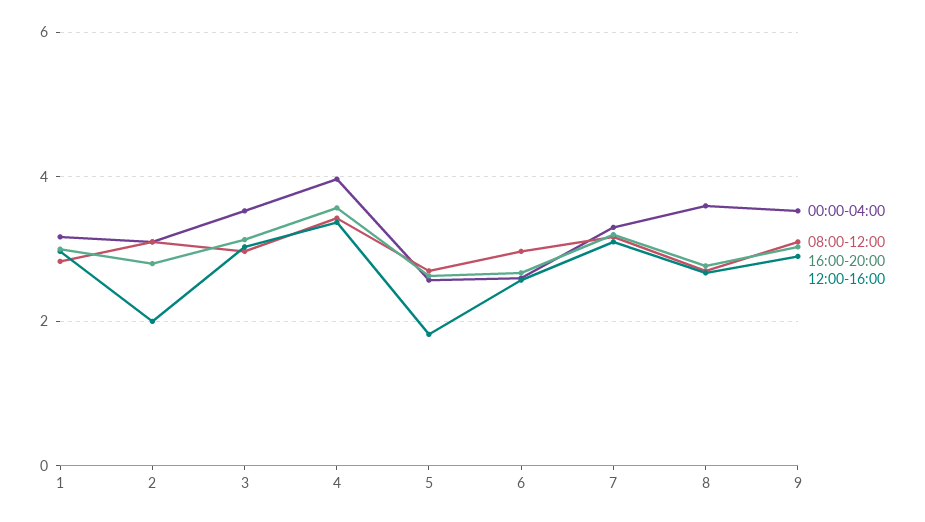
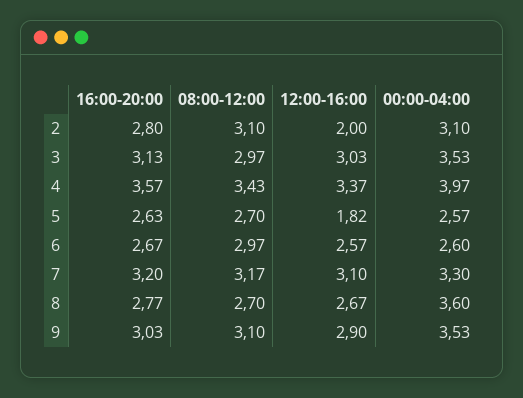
  {
    "00:00-04:00": {
-     "1": 3.2,
      "2": 3.1,
      "3": 3.53,
      "4": 3.97,
      "5": 2.57,
      "6": 2.6,
      "7": 3.3,
      "8": 3.6,
      "9": 3.53
    },
    "08:00-12:00": {
-     "1": 2.8,
      "2": 3.1,
      "3": 2.97,
      "4": 3.43,
      "5": 2.7,
      "6": 2.97,
      "7": 3.17,
      "8": 2.7,
      "9": 3.1
    },
    "16:00-20:00": {
-     "1": 3,
      "2": 2.8,
      "3": 3.13,
      "4": 3.57,
      "5": 2.63,
      "6": 2.67,
      "7": 3.2,
      "8": 2.77,
      "9": 3.03
    },
    "12:00-16:00": {
-     "1": 3,
      "2": 2,
      "3": 3.03,
      "4": 3.37,
      "5": 1.82,
      "6": 2.57,
      "7": 3.1,
      "8": 2.67,
      "9": 2.9
    }
  }

